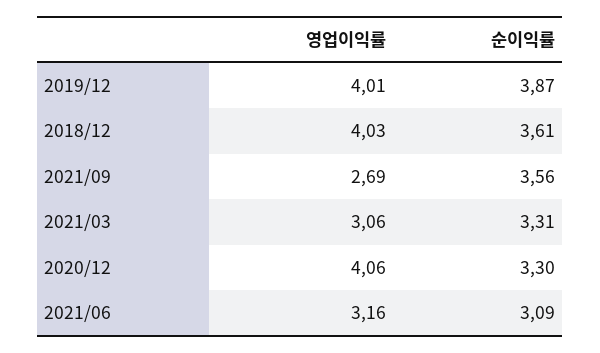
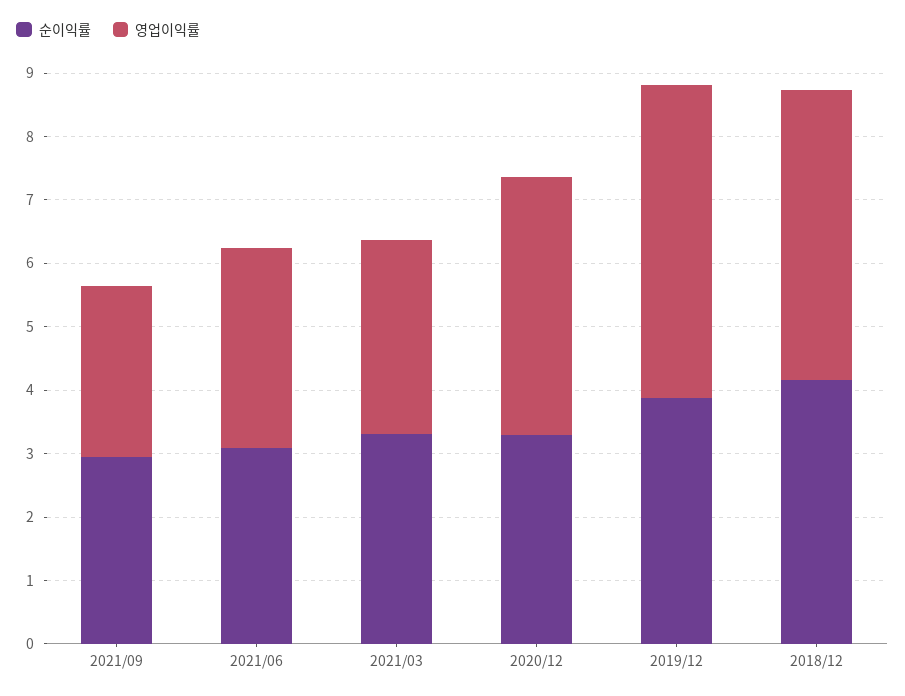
  {
    "영업이익률": {
-     "2019/12": 4.01,
+     "2019/12": 5,
-     "2018/12": 4.03,
+     "2018/12": 4.6,
      "2021/09": 2.69,
      "2021/03": 3.06,
      "2020/12": 4.06,
      "2021/06": 3.16
    },
    "순이익률": {
      "2019/12": 3.87,
-     "2018/12": 3.61,
+     "2018/12": 4.2,
-     "2021/09": 3.56,
+     "2021/09": 3,
      "2021/03": 3.31,
      "2020/12": 3.3,
      "2021/06": 3.09
    }
  }

